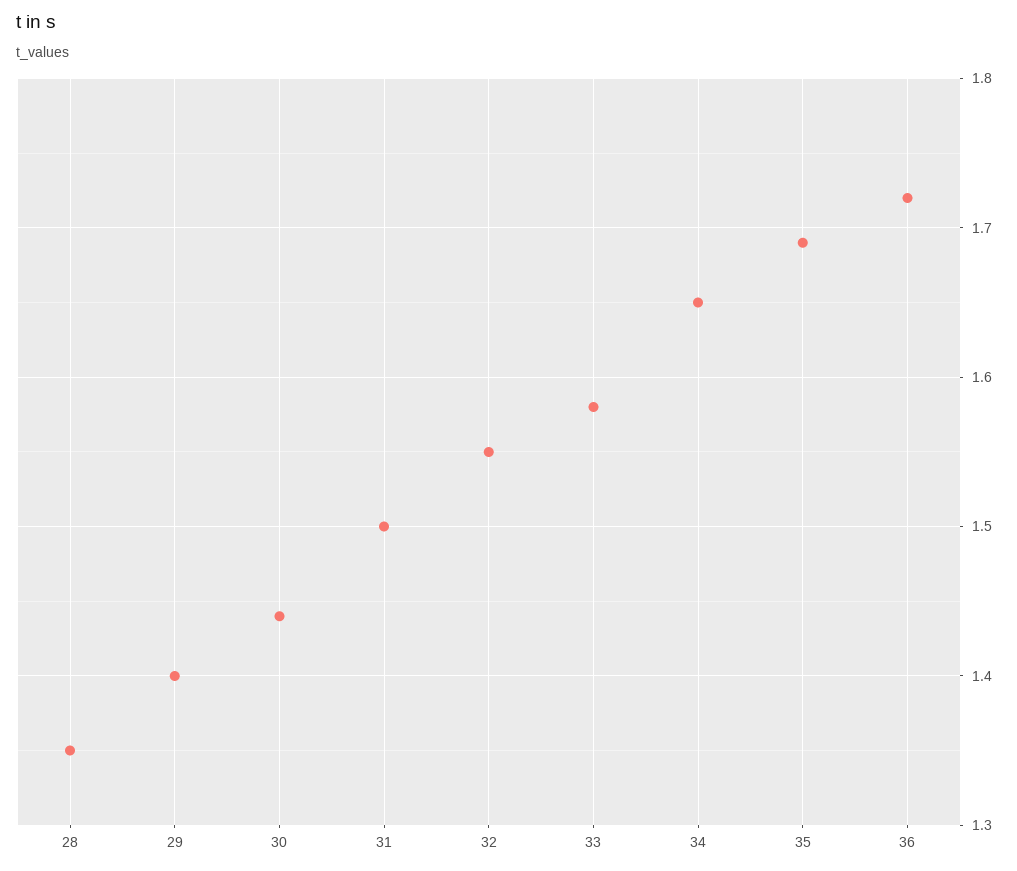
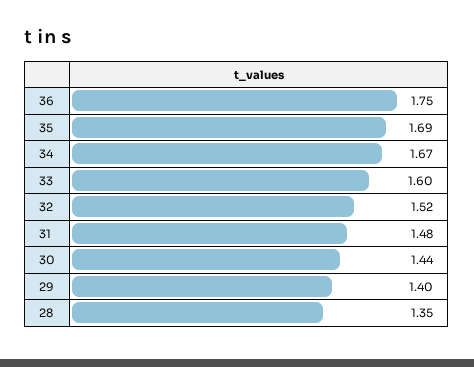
  {
    "28": 1.35,
    "29": 1.4,
    "30": 1.44,
-   "31": 1.5,
+   "31": 1.48,
-   "32": 1.55,
+   "32": 1.52,
-   "33": 1.58,
+   "33": 1.6,
-   "34": 1.65,
+   "34": 1.67,
    "35": 1.69,
-   "36": 1.72
+   "36": 1.75
  }

